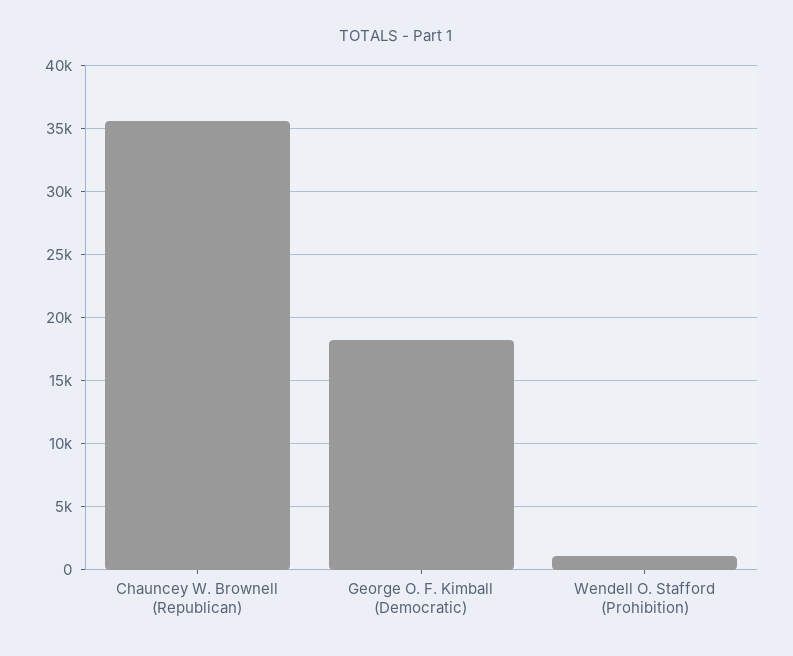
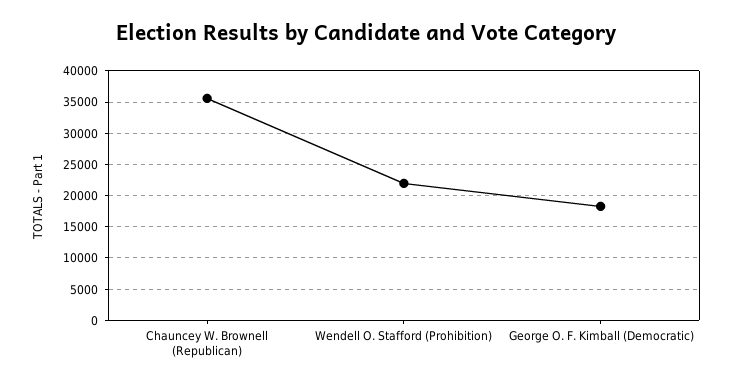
  {
    "Chauncey W. Brownell (Republican)": 35500,
    "George O. F. Kimball (Democratic)": 18000,
-   "Wendell O. Stafford (Prohibition)": 1000
+   "Wendell O. Stafford (Prohibition)": 22000
  }

